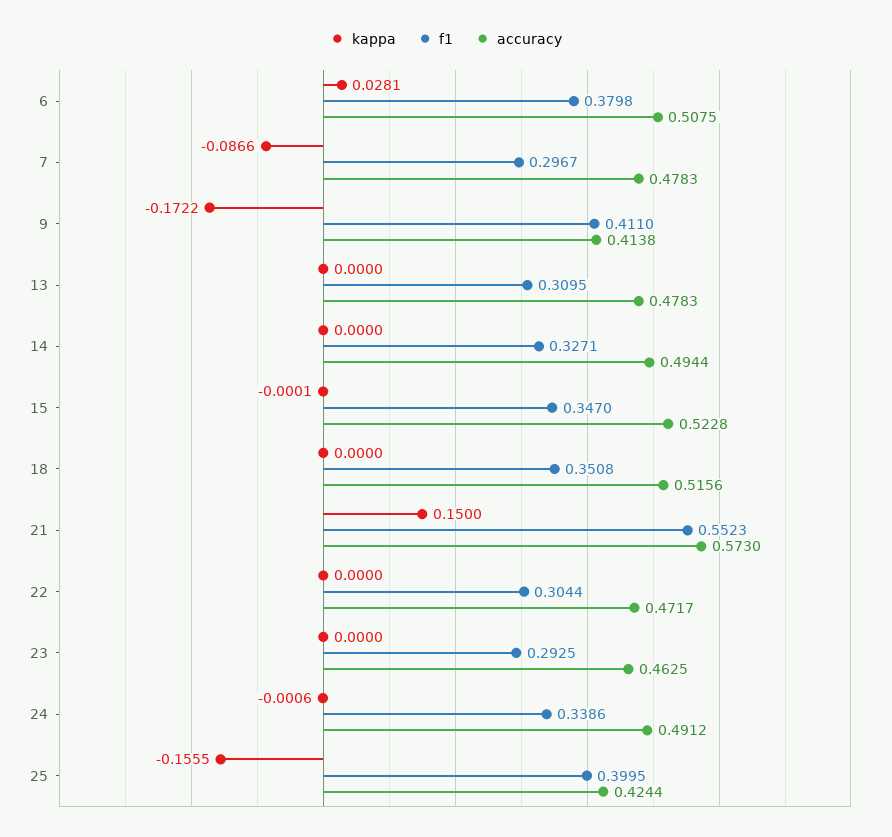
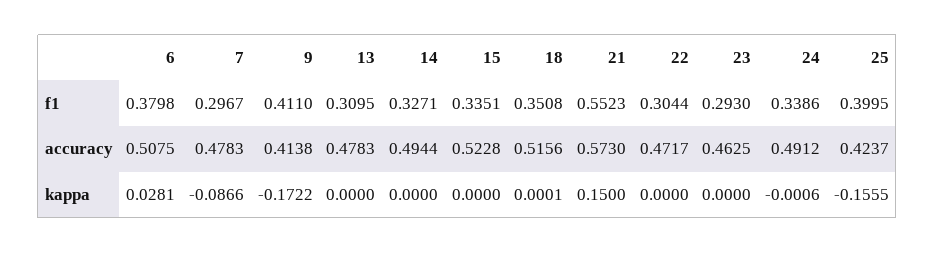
  {
    "kappa": {
      "6": 0.0281,
      "7": -0.0866,
      "9": -0.1722,
      "13": 0,
      "14": 0,
-     "15": -0.0001,
+     "15": 0,
-     "18": 0,
+     "18": 0.0001,
      "21": 0.15,
      "22": 0,
      "23": 0,
      "24": -0.0006,
      "25": -0.1555
    },
    "f1": {
      "6": 0.3798,
      "7": 0.2967,
      "9": 0.411,
      "13": 0.3095,
      "14": 0.3271,
-     "15": 0.347,
+     "15": 0.3351,
      "18": 0.3508,
      "21": 0.5523,
      "22": 0.3044,
-     "23": 0.2925,
+     "23": 0.293,
      "24": 0.3386,
      "25": 0.3995
    },
    "accuracy": {
      "6": 0.5075,
      "7": 0.4783,
      "9": 0.4138,
      "13": 0.4783,
      "14": 0.4944,
      "15": 0.5228,
      "18": 0.5156,
      "21": 0.573,
      "22": 0.4717,
      "23": 0.4625,
      "24": 0.4912,
-     "25": 0.4244
+     "25": 0.4237
    }
  }

